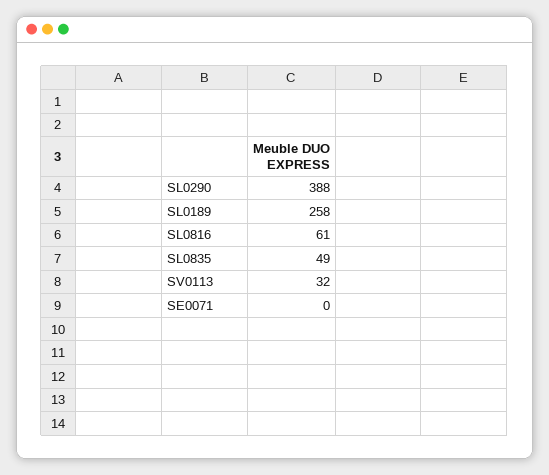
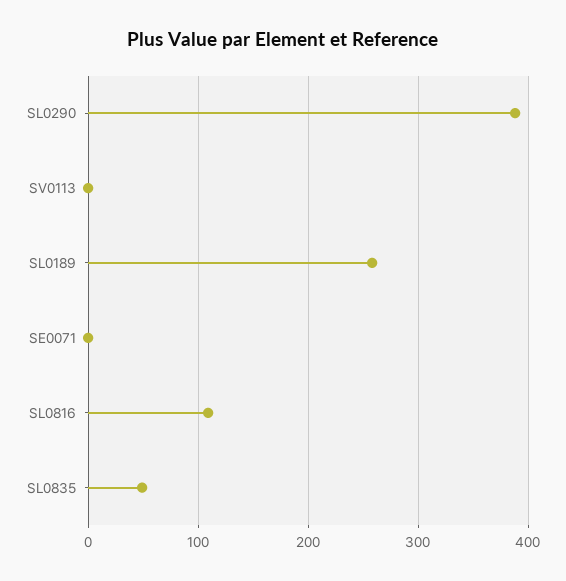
  {
    "SL0290": 388,
    "SL0189": 258,
-   "SL0816": 61,
+   "SL0816": 110,
    "SL0835": 49,
-   "SV0113": 32,
+   "SV0113": 0,
    "SE0071": 0
  }

